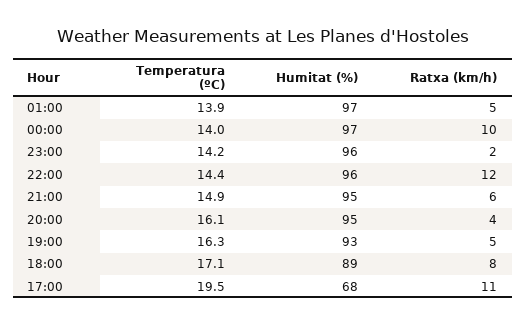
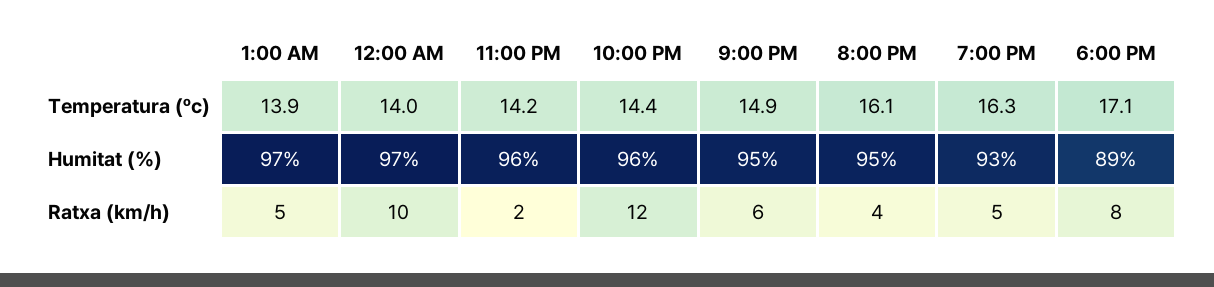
  {
    "Temperatura (ºC)": {
      "01:00": 13.9,
      "00:00": 14,
      "23:00": 14.2,
      "22:00": 14.4,
      "21:00": 14.9,
      "20:00": 16.1,
      "19:00": 16.3,
-     "18:00": 17.1,
+     "18:00": 17.1
-     "17:00": 19.5
    },
    "Humitat (%)": {
      "01:00": 97,
      "00:00": 97,
      "23:00": 96,
      "22:00": 96,
      "21:00": 95,
      "20:00": 95,
      "19:00": 93,
-     "18:00": 89,
+     "18:00": 89
-     "17:00": 68
    },
    "Ratxa (km/h)": {
      "01:00": 5,
      "00:00": 10,
      "23:00": 2,
      "22:00": 12,
      "21:00": 6,
      "20:00": 4,
      "19:00": 5,
-     "18:00": 8,
+     "18:00": 8
-     "17:00": 11
    }
  }

